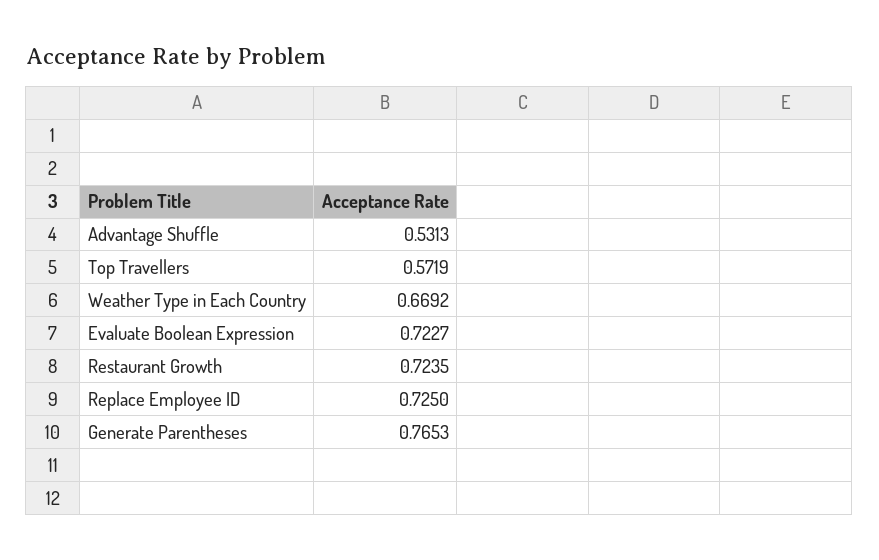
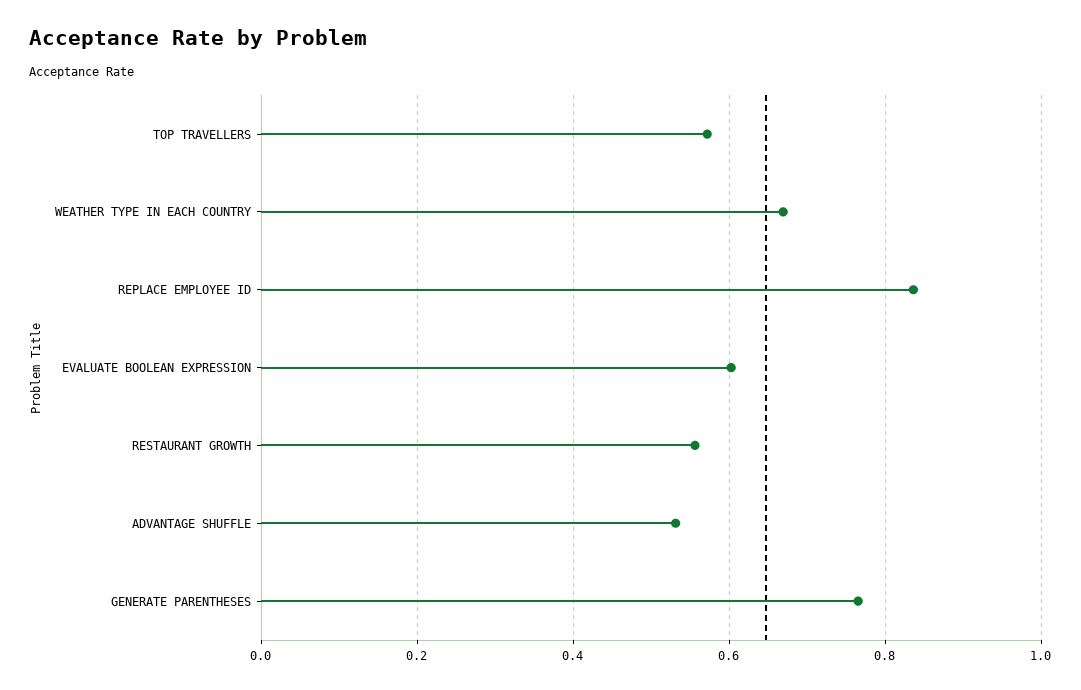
  {
    "Advantage Shuffle": 0.5313,
    "Top Travellers": 0.5719,
    "Weather Type in Each Country": 0.6692,
-   "Evaluate Boolean Expression": 0.7227,
+   "Evaluate Boolean Expression": 0.6,
-   "Restaurant Growth": 0.7235,
+   "Restaurant Growth": 0.56,
-   "Replace Employee ID": 0.725,
+   "Replace Employee ID": 0.84,
    "Generate Parentheses": 0.7653
  }

